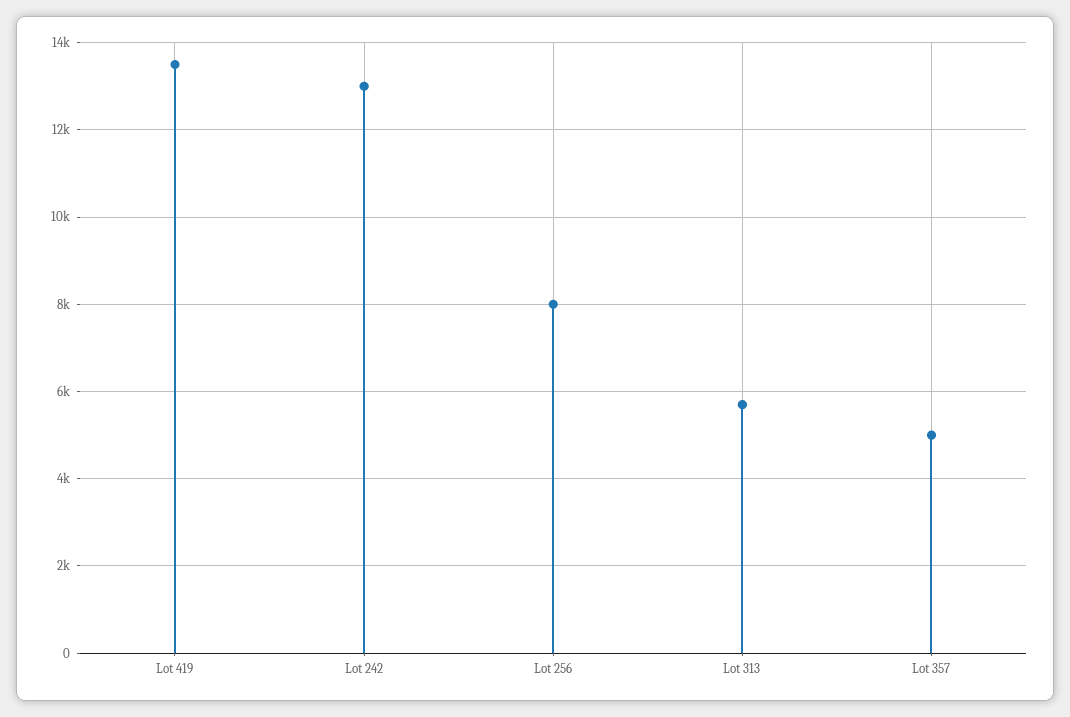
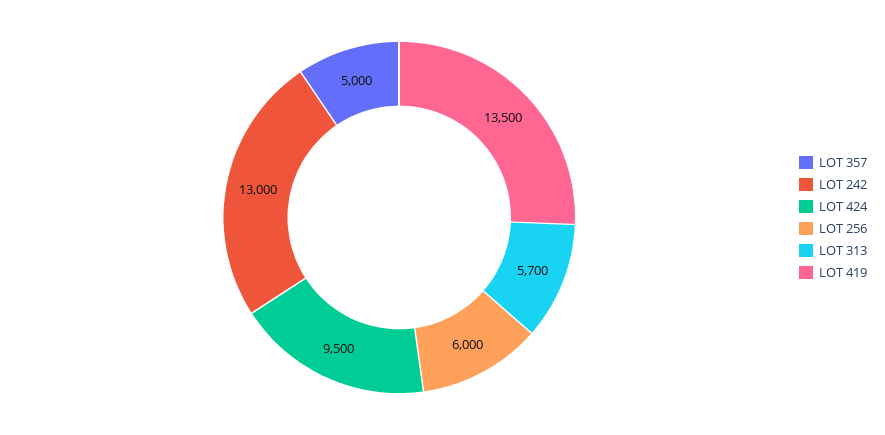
  {
    "Lot 419": 13500,
    "Lot 242": 13000,
-   "Lot 256": 8000,
+   "Lot 256": 6000,
    "Lot 313": 5700,
-   "Lot 357": 5000
+   "Lot 357": 5000,
+   "LOT 424": 9500
  }

